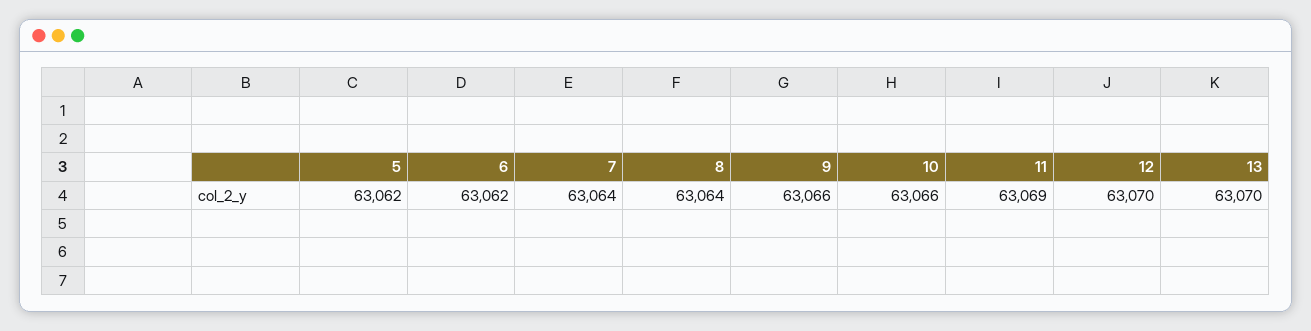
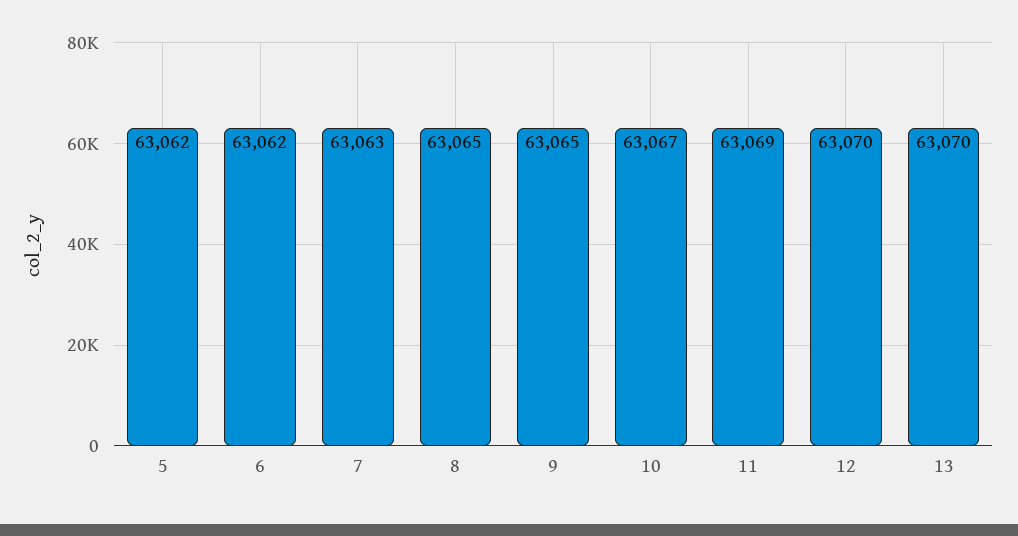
  {
    "5": 63062,
    "6": 63062,
-   "7": 63064,
+   "7": 63063,
-   "8": 63064,
+   "8": 63065,
-   "9": 63066,
+   "9": 63065,
-   "10": 63066,
+   "10": 63067,
    "11": 63069,
    "12": 63070,
    "13": 63070
  }

